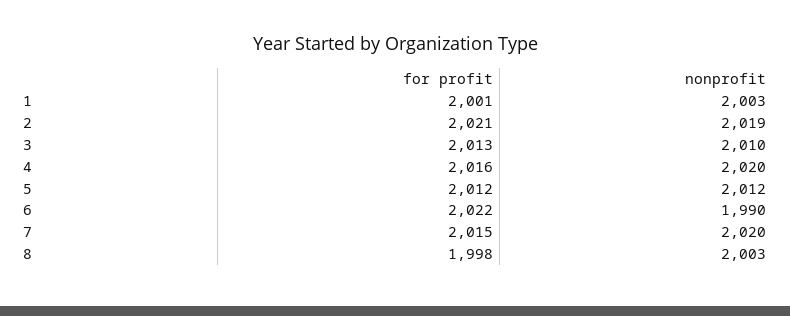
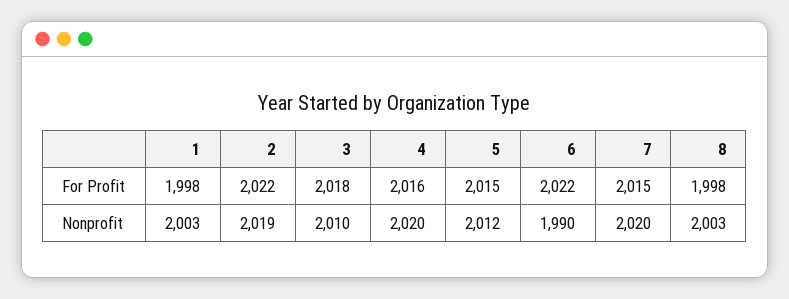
  {
    "for profit": {
-     "1": 2001,
+     "1": 1998,
-     "2": 2021,
+     "2": 2022,
-     "3": 2013,
+     "3": 2018,
      "4": 2016,
-     "5": 2012,
+     "5": 2015,
      "6": 2022,
      "7": 2015,
      "8": 1998
    },
    "nonprofit": {
      "1": 2003,
      "2": 2019,
      "3": 2010,
      "4": 2020,
      "5": 2012,
      "6": 1990,
      "7": 2020,
      "8": 2003
    }
  }

